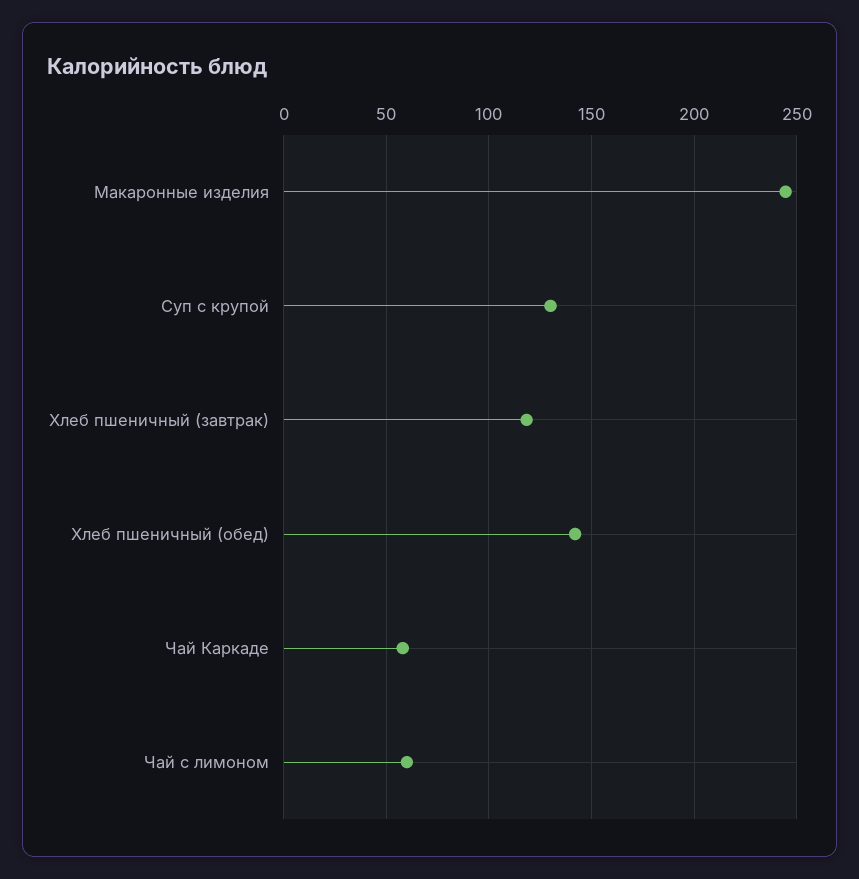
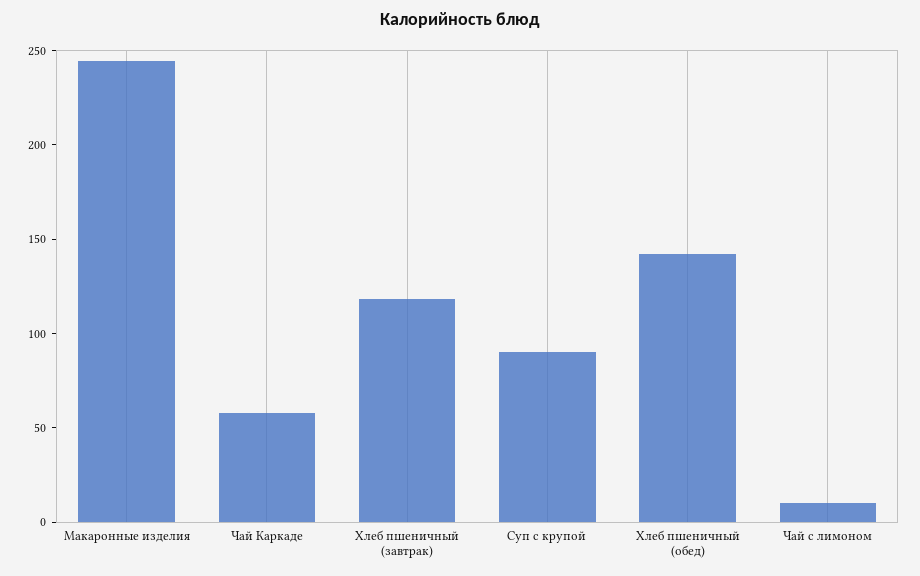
  {
    "Макаронные изделия": 245,
-   "Суп с крупой": 130,
+   "Суп с крупой": 90,
    "Хлеб пшеничный (завтрак)": 120,
    "Хлеб пшеничный (обед)": 140,
    "Чай Каркаде": 60,
-   "Чай с лимоном": 60
+   "Чай с лимоном": 10
  }

